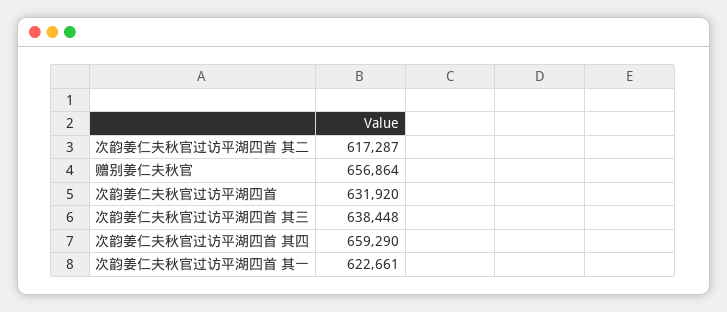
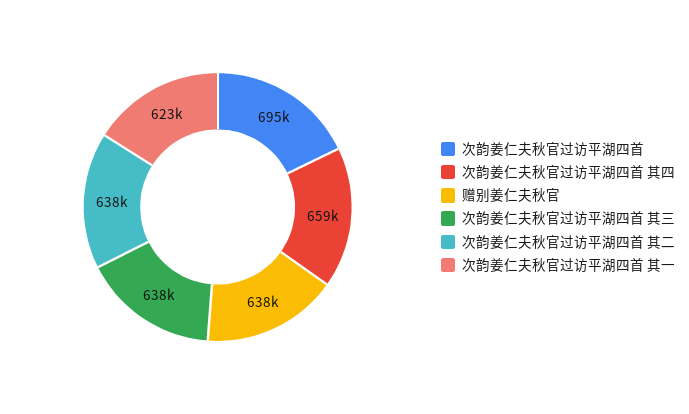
  {
-   "次韵姜仁夫秋官过访平湖四首 其二": 617287,
+   "次韵姜仁夫秋官过访平湖四首 其二": 638000,
-   "赠别姜仁夫秋官": 656864,
+   "赠别姜仁夫秋官": 638000,
-   "次韵姜仁夫秋官过访平湖四首": 631920,
+   "次韵姜仁夫秋官过访平湖四首": 695000,
    "次韵姜仁夫秋官过访平湖四首 其三": 638448,
    "次韵姜仁夫秋官过访平湖四首 其四": 659290,
    "次韵姜仁夫秋官过访平湖四首 其一": 622661
  }

